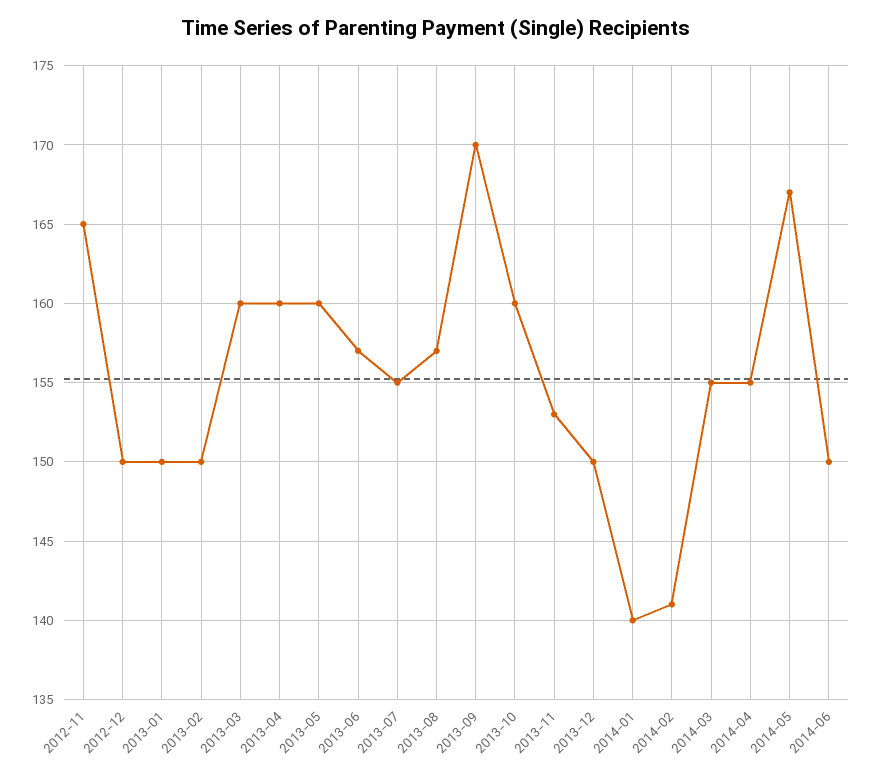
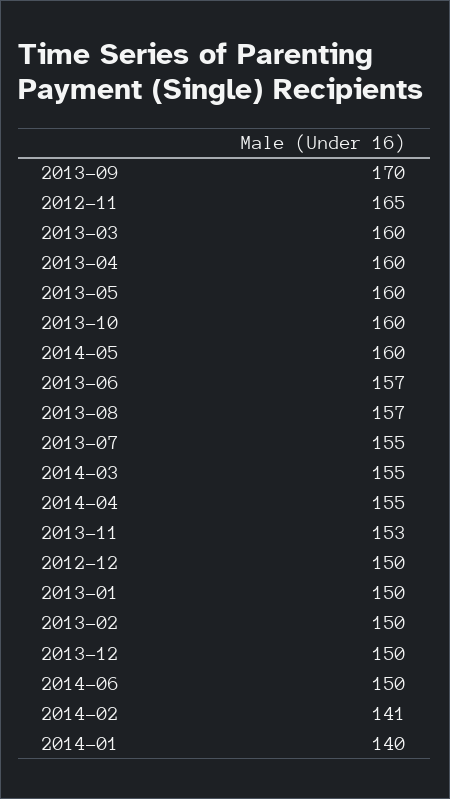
  {
    "2012-11": 165,
    "2012-12": 150,
    "2013-01": 150,
    "2013-02": 150,
    "2013-03": 160,
    "2013-04": 160,
    "2013-05": 160,
    "2013-06": 157,
    "2013-07": 155,
    "2013-08": 157,
    "2013-09": 170,
    "2013-10": 160,
    "2013-11": 153,
    "2013-12": 150,
    "2014-01": 140,
    "2014-02": 141,
    "2014-03": 155,
    "2014-04": 155,
-   "2014-05": 167,
+   "2014-05": 160,
    "2014-06": 150
  }

